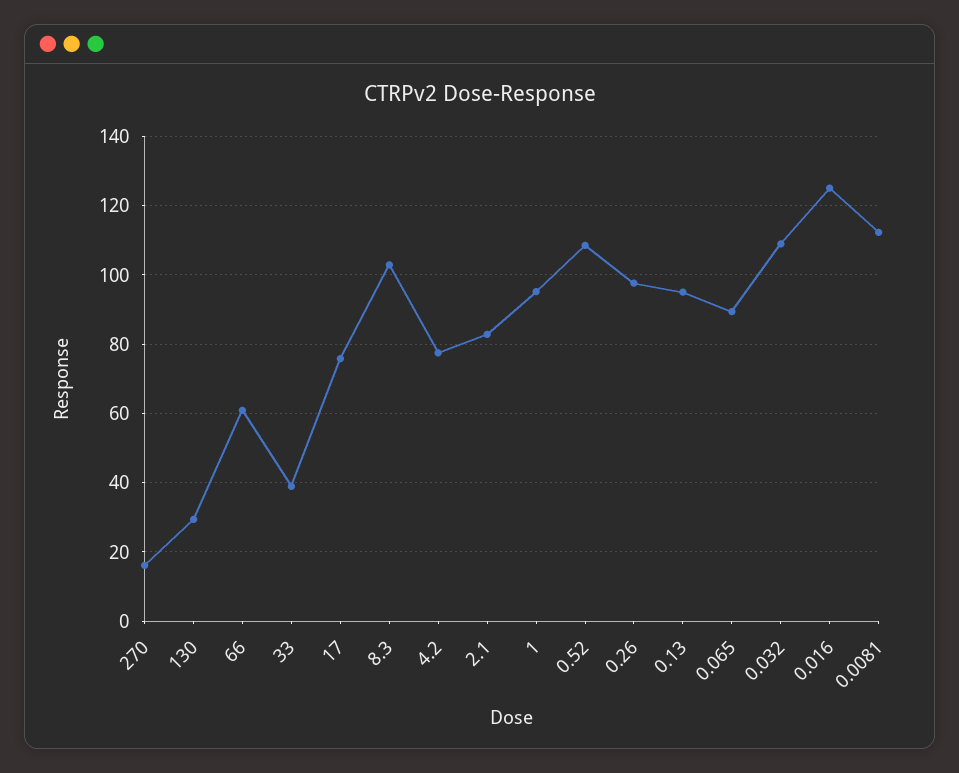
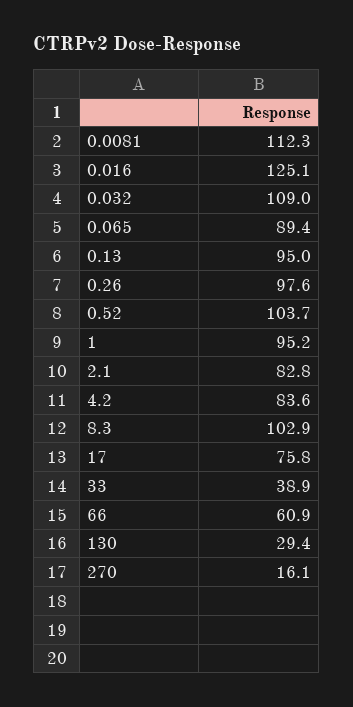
  {
    "270": 16.1,
    "130": 29.4,
    "66": 60.9,
    "33": 38.9,
    "17": 75.8,
    "8.3": 102.9,
-   "4.2": 78,
+   "4.2": 83.6,
    "2.1": 82.8,
    "1": 95.2,
-   "0.52": 108,
+   "0.52": 103.7,
    "0.26": 97.6,
    "0.13": 95,
    "0.065": 89.4,
    "0.032": 109,
    "0.016": 125.1,
    "0.0081": 112.3
  }

